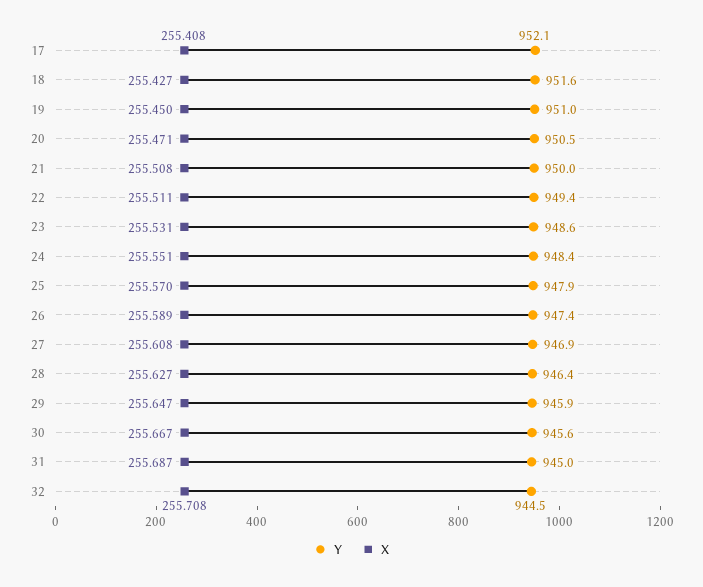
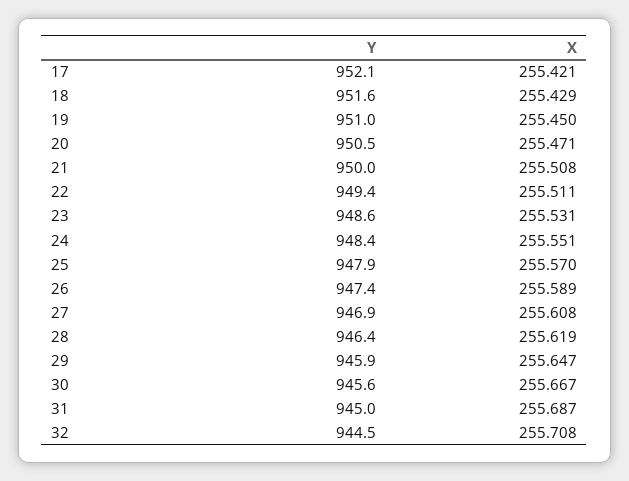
  {
    "Y": {
      "17": 952.1,
      "18": 951.6,
      "19": 951,
      "20": 950.5,
      "21": 950,
      "22": 949.4,
      "23": 948.6,
      "24": 948.4,
      "25": 947.9,
      "26": 947.4,
      "27": 946.9,
      "28": 946.4,
      "29": 945.9,
      "30": 945.6,
      "31": 945,
      "32": 944.5
    },
    "X": {
-     "17": 255.408,
+     "17": 255.421,
-     "18": 255.427,
+     "18": 255.429,
      "19": 255.45,
      "20": 255.471,
      "21": 255.508,
      "22": 255.511,
      "23": 255.531,
      "24": 255.551,
      "25": 255.57,
      "26": 255.589,
      "27": 255.608,
-     "28": 255.627,
+     "28": 255.619,
      "29": 255.647,
      "30": 255.667,
      "31": 255.687,
      "32": 255.708
    }
  }

